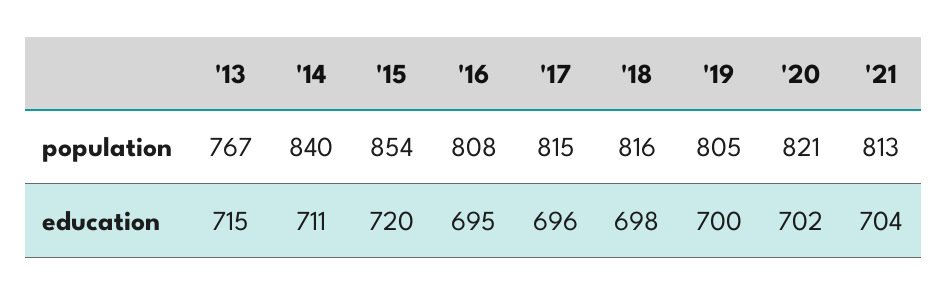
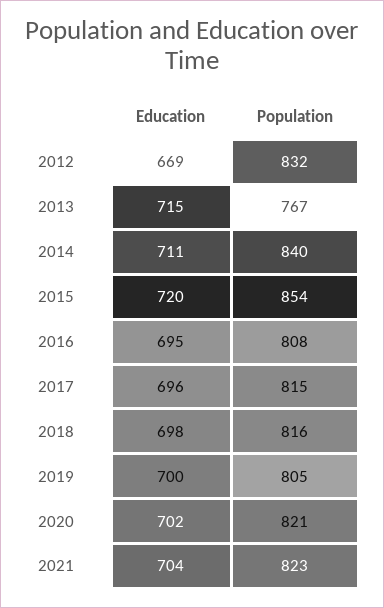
  {
    "'13": {
      "population": 767,
      "education": 715
    },
    "'14": {
      "population": 840,
      "education": 711
    },
    "'15": {
      "population": 854,
      "education": 720
    },
    "'16": {
      "population": 808,
      "education": 695
    },
    "'17": {
      "population": 815,
      "education": 696
    },
    "'18": {
      "population": 816,
      "education": 698
    },
    "'19": {
      "population": 805,
      "education": 700
    },
    "'20": {
      "population": 821,
      "education": 702
    },
    "'21": {
-     "population": 813,
+     "population": 823,
      "education": 704
-   }
+   },
+   "2012": {
+     "education": 669,
+     "population": 832
+   }
  }

